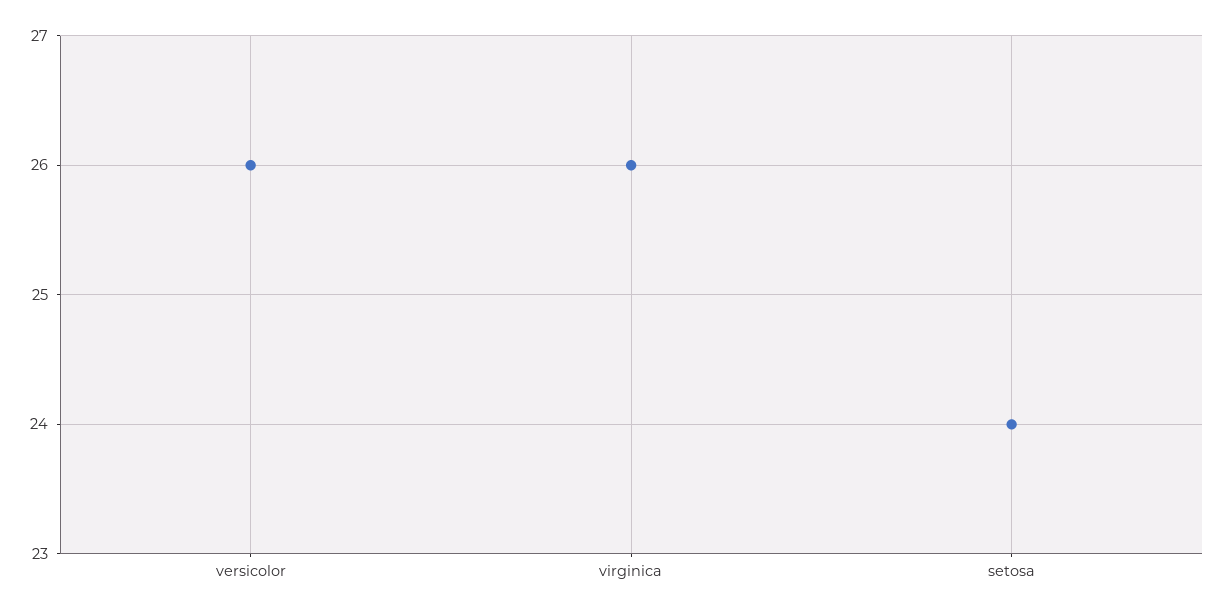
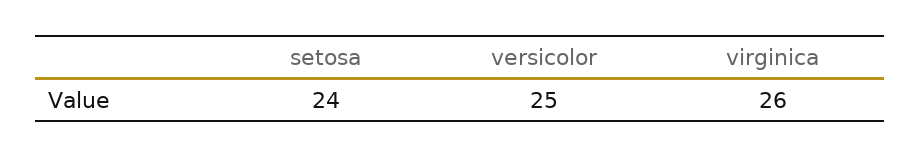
  {
-   "versicolor": 26,
+   "versicolor": 25,
    "virginica": 26,
    "setosa": 24
  }

